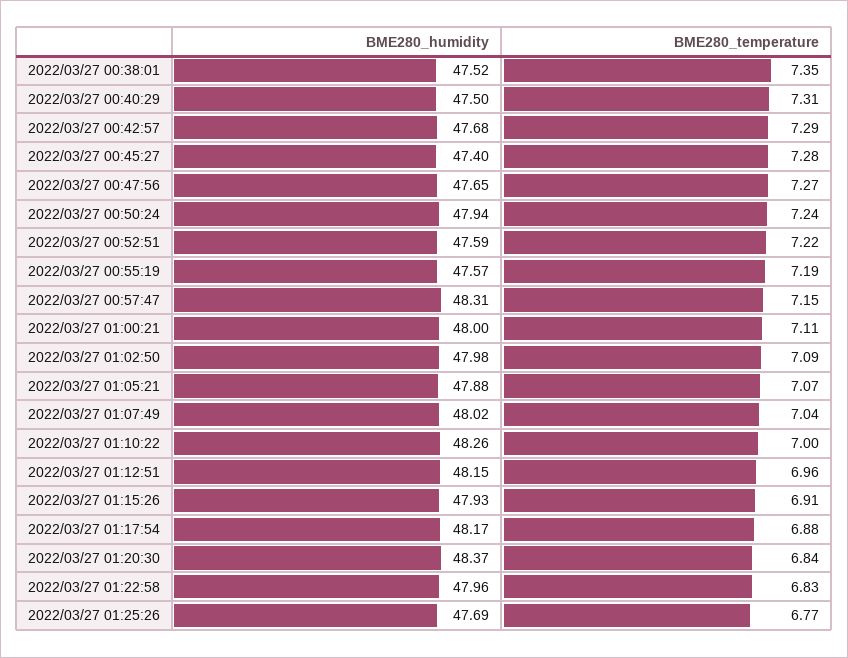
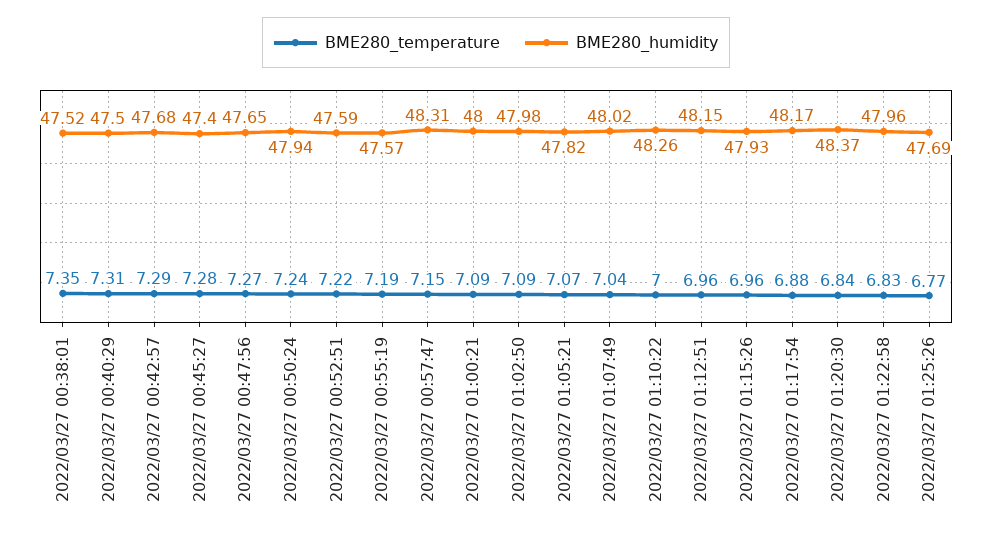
  {
    "BME280_humidity": {
      "2022/03/27 00:38:01": 47.52,
      "2022/03/27 00:40:29": 47.5,
      "2022/03/27 00:42:57": 47.68,
      "2022/03/27 00:45:27": 47.4,
      "2022/03/27 00:47:56": 47.65,
      "2022/03/27 00:50:24": 47.94,
      "2022/03/27 00:52:51": 47.59,
      "2022/03/27 00:55:19": 47.57,
      "2022/03/27 00:57:47": 48.31,
      "2022/03/27 01:00:21": 48,
      "2022/03/27 01:02:50": 47.98,
-     "2022/03/27 01:05:21": 47.88,
+     "2022/03/27 01:05:21": 47.82,
      "2022/03/27 01:07:49": 48.02,
      "2022/03/27 01:10:22": 48.26,
      "2022/03/27 01:12:51": 48.15,
      "2022/03/27 01:15:26": 47.93,
      "2022/03/27 01:17:54": 48.17,
      "2022/03/27 01:20:30": 48.37,
      "2022/03/27 01:22:58": 47.96,
      "2022/03/27 01:25:26": 47.69
    },
    "BME280_temperature": {
      "2022/03/27 00:38:01": 7.35,
      "2022/03/27 00:40:29": 7.31,
      "2022/03/27 00:42:57": 7.29,
      "2022/03/27 00:45:27": 7.28,
      "2022/03/27 00:47:56": 7.27,
      "2022/03/27 00:50:24": 7.24,
      "2022/03/27 00:52:51": 7.22,
      "2022/03/27 00:55:19": 7.19,
      "2022/03/27 00:57:47": 7.15,
-     "2022/03/27 01:00:21": 7.11,
+     "2022/03/27 01:00:21": 7.09,
      "2022/03/27 01:02:50": 7.09,
      "2022/03/27 01:05:21": 7.07,
      "2022/03/27 01:07:49": 7.04,
      "2022/03/27 01:10:22": 7,
      "2022/03/27 01:12:51": 6.96,
-     "2022/03/27 01:15:26": 6.91,
+     "2022/03/27 01:15:26": 6.96,
      "2022/03/27 01:17:54": 6.88,
      "2022/03/27 01:20:30": 6.84,
      "2022/03/27 01:22:58": 6.83,
      "2022/03/27 01:25:26": 6.77
    }
  }

